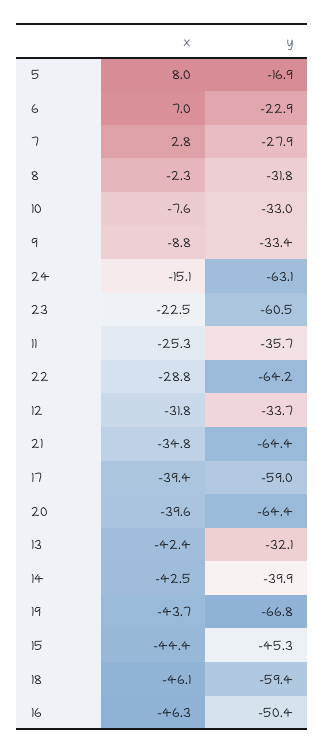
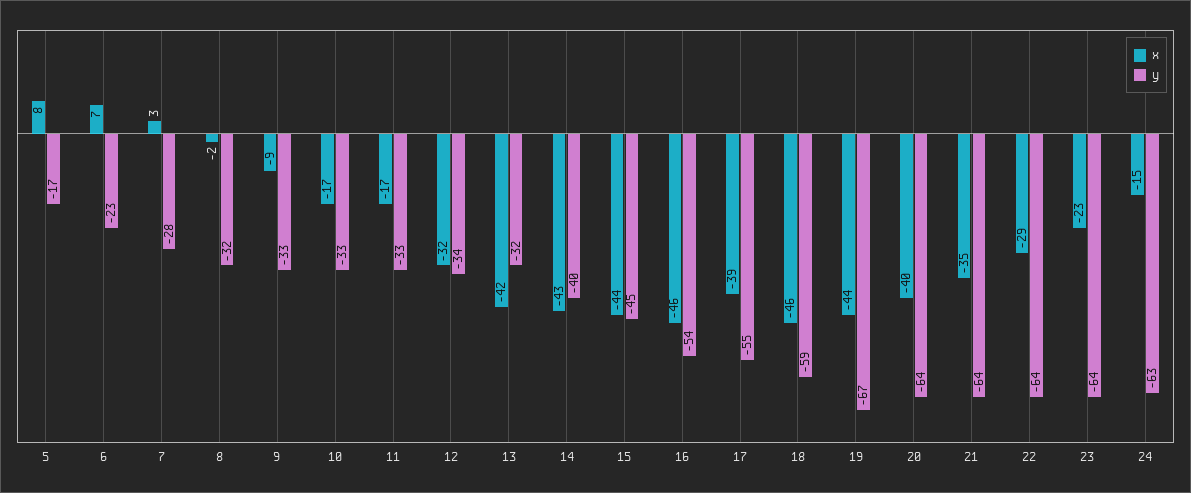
  {
    "x": {
      "5": 8,
      "6": 7,
      "7": 2.8,
      "8": -2.3,
-     "10": -7.6,
+     "10": -17,
      "9": -8.8,
      "24": -15.1,
      "23": -22.5,
-     "11": -25.3,
+     "11": -17,
      "22": -28.8,
      "12": -31.8,
      "21": -34.8,
      "17": -39.4,
      "20": -39.6,
      "13": -42.4,
      "14": -42.5,
      "19": -43.7,
      "15": -44.4,
      "18": -46.1,
      "16": -46.3
    },
    "y": {
      "5": -16.9,
      "6": -22.9,
      "7": -27.9,
      "8": -31.8,
      "10": -33,
      "9": -33.4,
      "24": -63.1,
-     "23": -60.5,
+     "23": -64,
-     "11": -35.7,
+     "11": -33,
      "22": -64.2,
      "12": -33.7,
      "21": -64.4,
-     "17": -59,
+     "17": -55,
      "20": -64.4,
      "13": -32.1,
      "14": -39.9,
      "19": -66.8,
      "15": -45.3,
      "18": -59.4,
-     "16": -50.4
+     "16": -54
    }
  }

